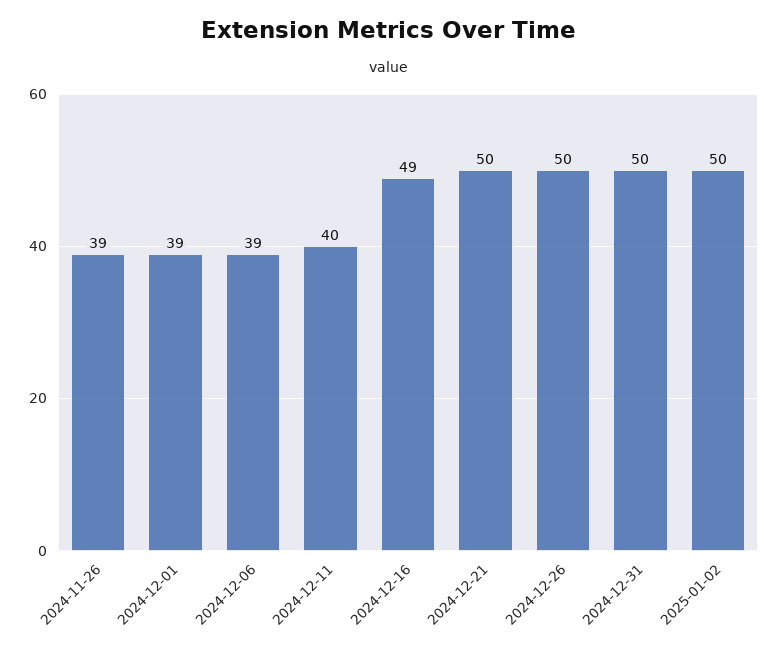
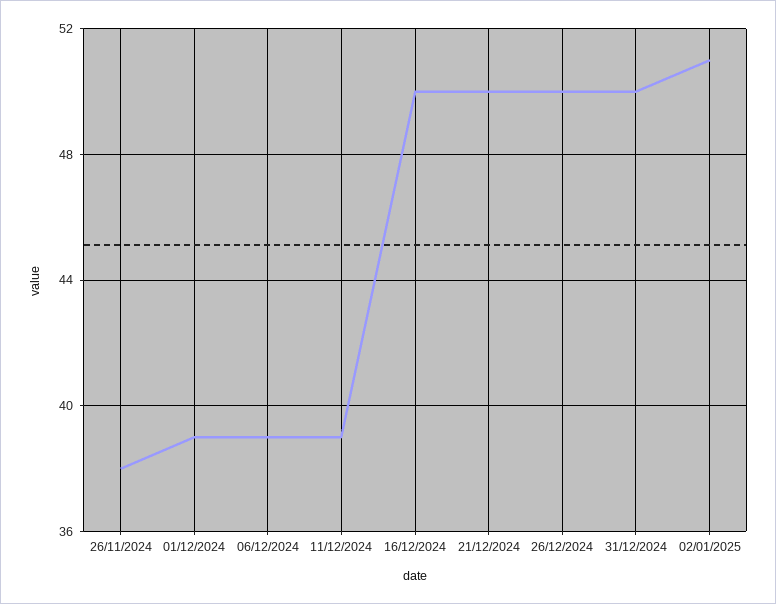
  {
-   "2024-11-26": 39,
+   "2024-11-26": 38,
    "2024-12-01": 39,
    "2024-12-06": 39,
-   "2024-12-11": 40,
+   "2024-12-11": 39,
-   "2024-12-16": 49,
+   "2024-12-16": 50,
    "2024-12-21": 50,
    "2024-12-26": 50,
    "2024-12-31": 50,
-   "2025-01-02": 50
+   "2025-01-02": 51
  }

